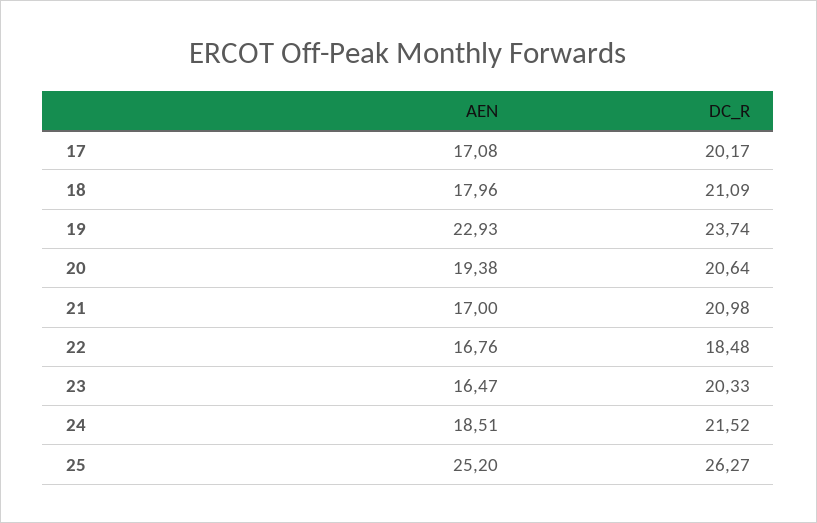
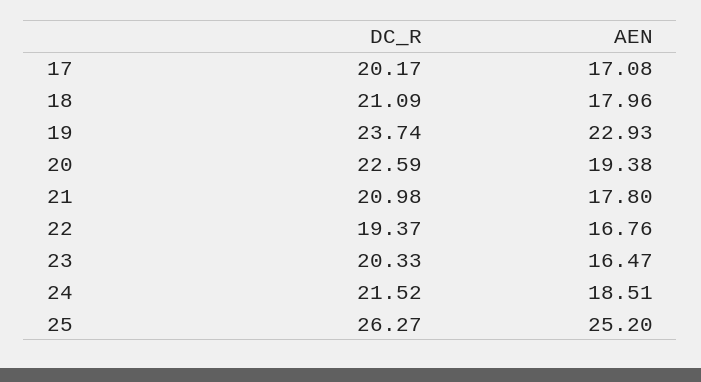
  {
    "AEN": {
      "17": 17.08,
      "18": 17.96,
      "19": 22.93,
      "20": 19.38,
-     "21": 17,
+     "21": 17.8,
      "22": 16.76,
      "23": 16.47,
      "24": 18.51,
      "25": 25.2
    },
    "DC_R": {
      "17": 20.17,
      "18": 21.09,
      "19": 23.74,
-     "20": 20.64,
+     "20": 22.59,
      "21": 20.98,
-     "22": 18.48,
+     "22": 19.37,
      "23": 20.33,
      "24": 21.52,
      "25": 26.27
    }
  }

